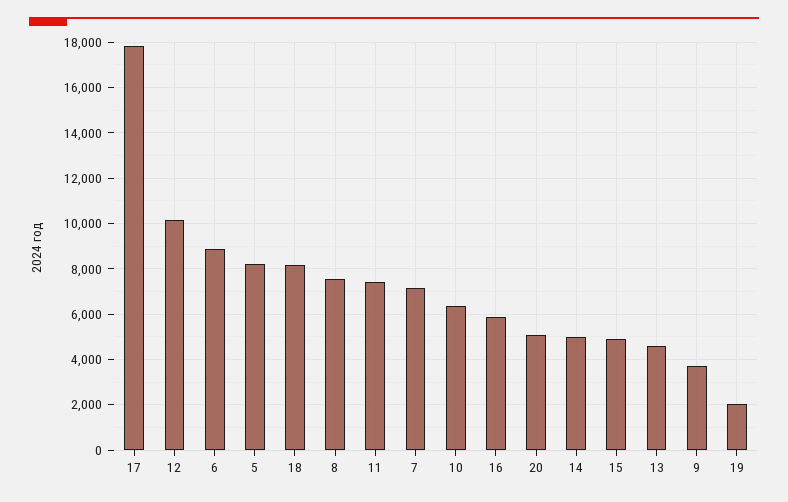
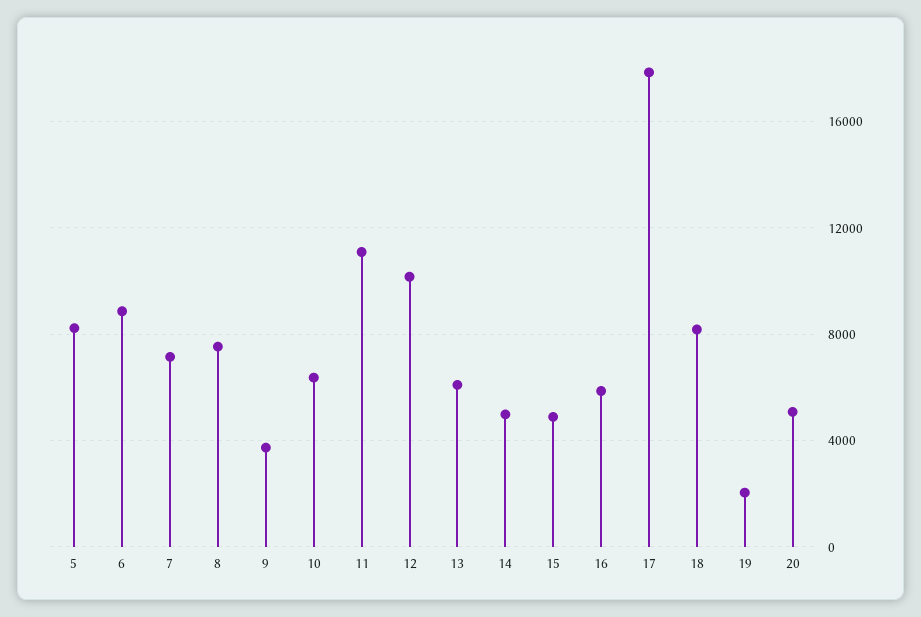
  {
    "17": 18000,
    "12": 10000,
    "6": 9000,
    "5": 8000,
    "18": 8000,
    "8": 7500,
-   "11": 7500,
+   "11": 11000,
    "7": 7000,
    "10": 6500,
    "16": 6000,
    "20": 5000,
    "14": 5000,
    "15": 5000,
-   "13": 4500,
+   "13": 6000,
    "9": 3500,
    "19": 2000
  }

